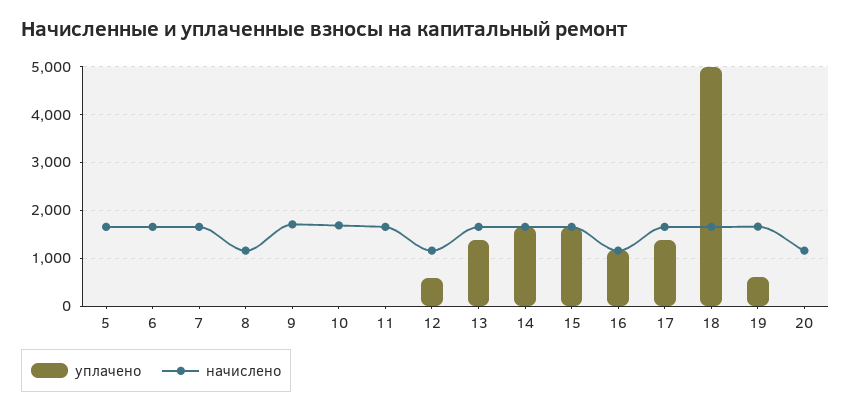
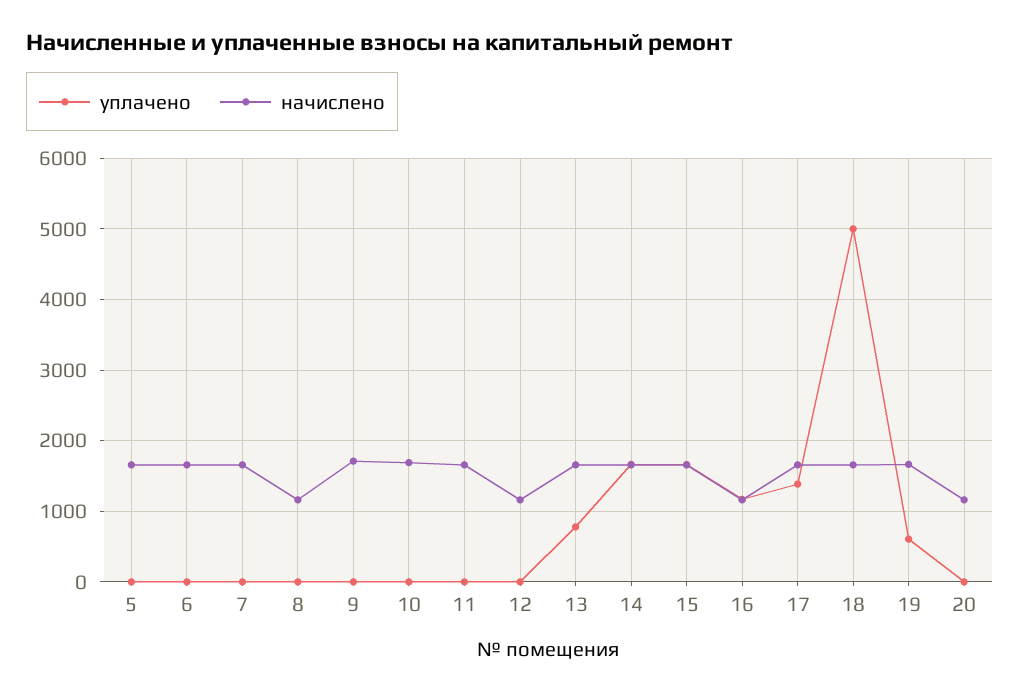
  {
    "уплачено": {
      "5": 0,
      "6": 0,
      "7": 0,
      "8": 0,
      "9": 0,
      "10": 0,
      "11": 0,
-     "12": 600,
+     "12": 0,
-     "13": 1400,
+     "13": 800,
      "14": 1700,
      "15": 1700,
      "16": 1200,
      "17": 1400,
      "18": 5000,
      "19": 600,
      "20": 0
    },
    "начислено": {
      "5": 1700,
      "6": 1700,
      "7": 1700,
      "8": 1200,
      "9": 1700,
      "10": 1700,
      "11": 1700,
      "12": 1200,
      "13": 1700,
      "14": 1700,
      "15": 1700,
      "16": 1200,
      "17": 1700,
      "18": 1700,
      "19": 1700,
      "20": 1200
    }
  }

